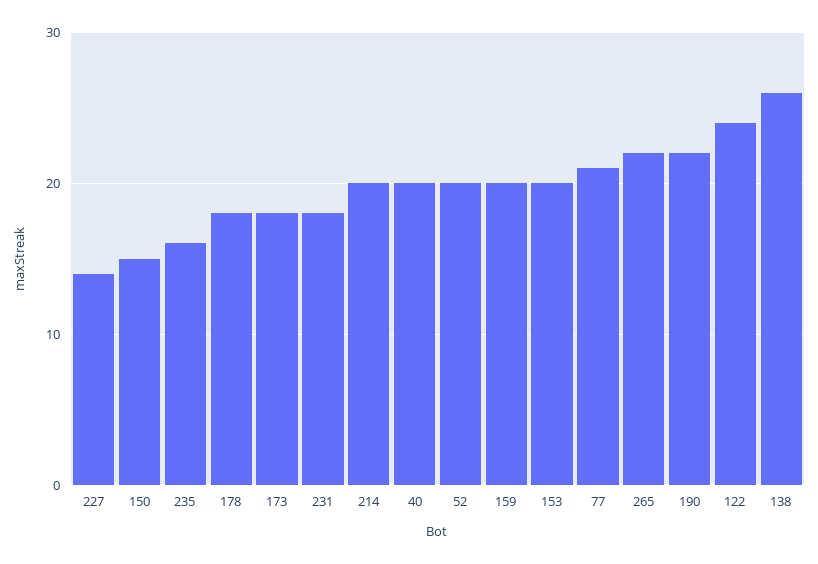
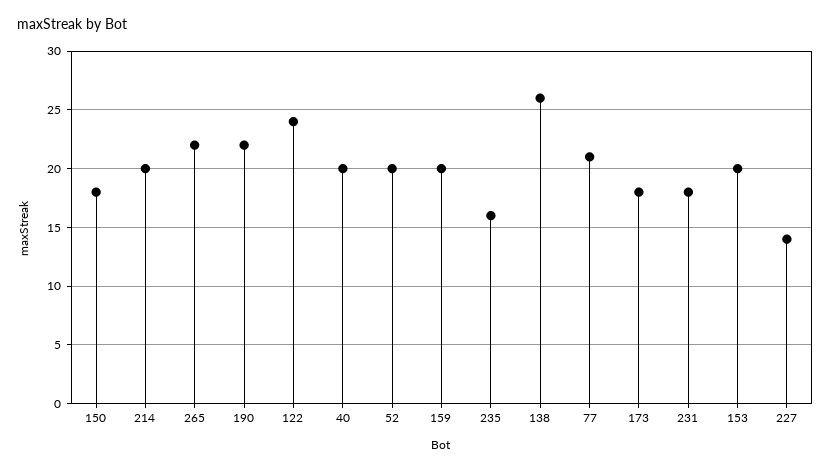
  {
    "227": 14,
-   "150": 15,
+   "150": 18,
    "235": 16,
-   "178": 18,
    "173": 18,
    "231": 18,
    "214": 20,
    "40": 20,
    "52": 20,
    "159": 20,
    "153": 20,
    "77": 21,
    "265": 22,
    "190": 22,
    "122": 24,
    "138": 26
  }

